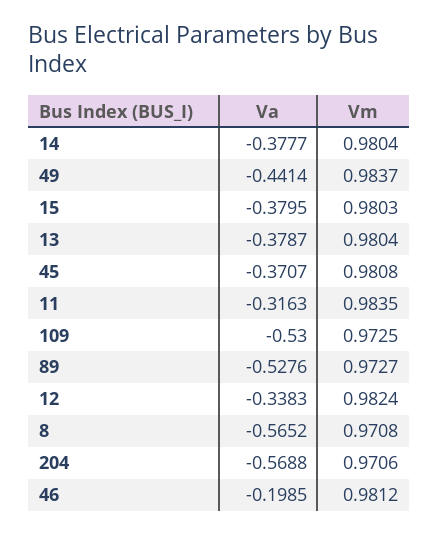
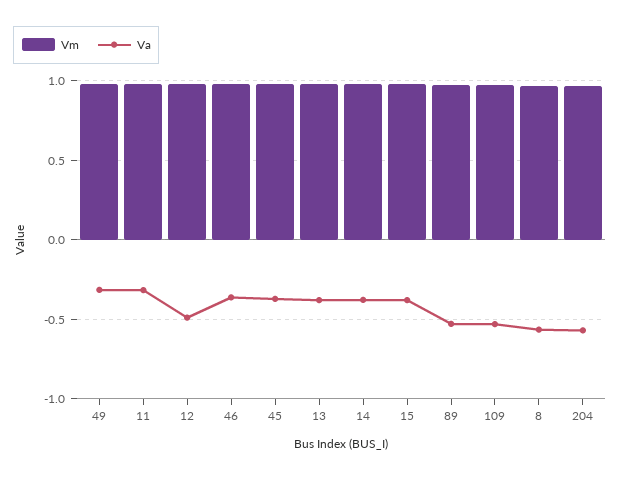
  {
    "Va": {
      "14": -0.3777,
-     "49": -0.4414,
+     "49": -0.3,
      "15": -0.3795,
      "13": -0.3787,
      "45": -0.3707,
      "11": -0.3163,
      "109": -0.53,
      "89": -0.5276,
-     "12": -0.3383,
+     "12": -0.5,
      "8": -0.5652,
      "204": -0.5688,
-     "46": -0.1985
+     "46": -0.35
    },
    "Vm": {
      "14": 0.9804,
      "49": 0.9837,
      "15": 0.9803,
      "13": 0.9804,
      "45": 0.9808,
      "11": 0.9835,
      "109": 0.9725,
      "89": 0.9727,
      "12": 0.9824,
      "8": 0.9708,
      "204": 0.9706,
      "46": 0.9812
    }
  }

